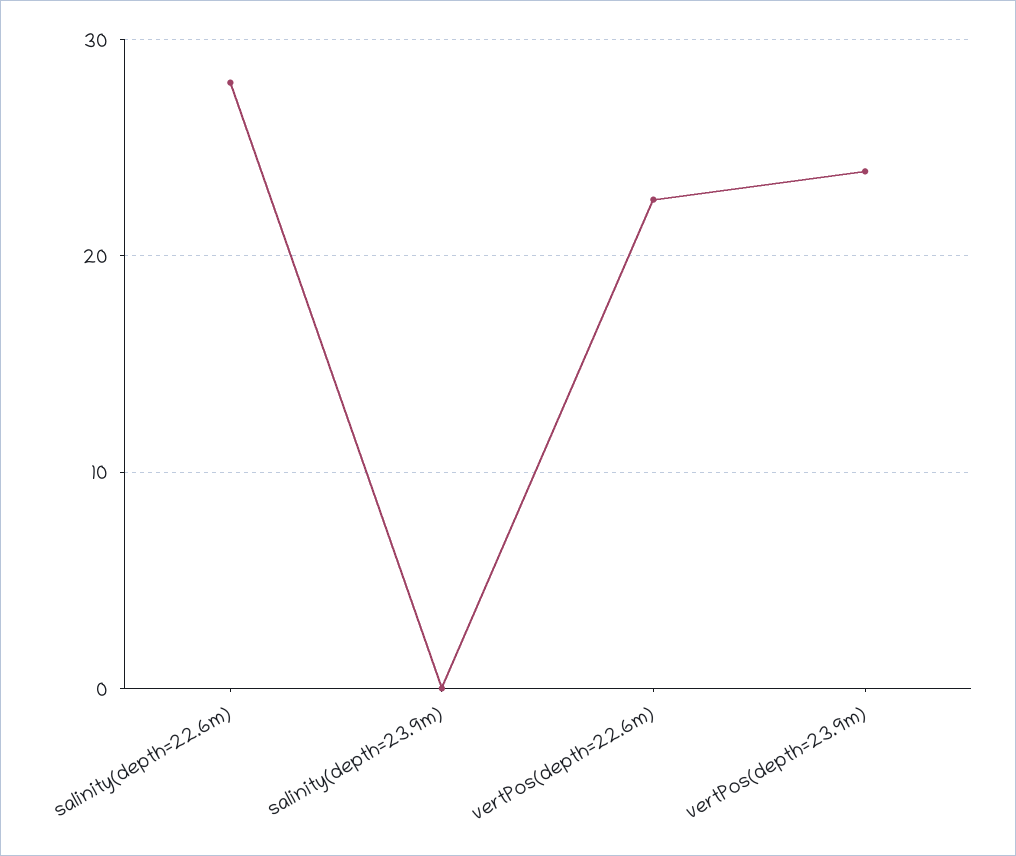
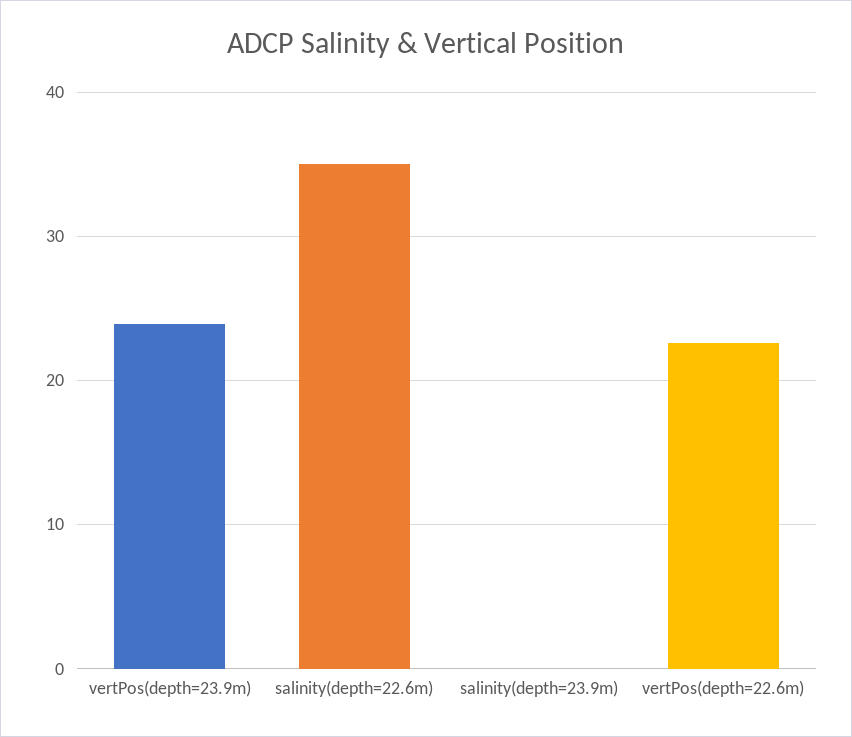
  {
-   "salinity(depth=22.6m)": 28,
+   "salinity(depth=22.6m)": 35,
    "salinity(depth=23.9m)": 0,
    "vertPos(depth=22.6m)": 23,
    "vertPos(depth=23.9m)": 24
  }

